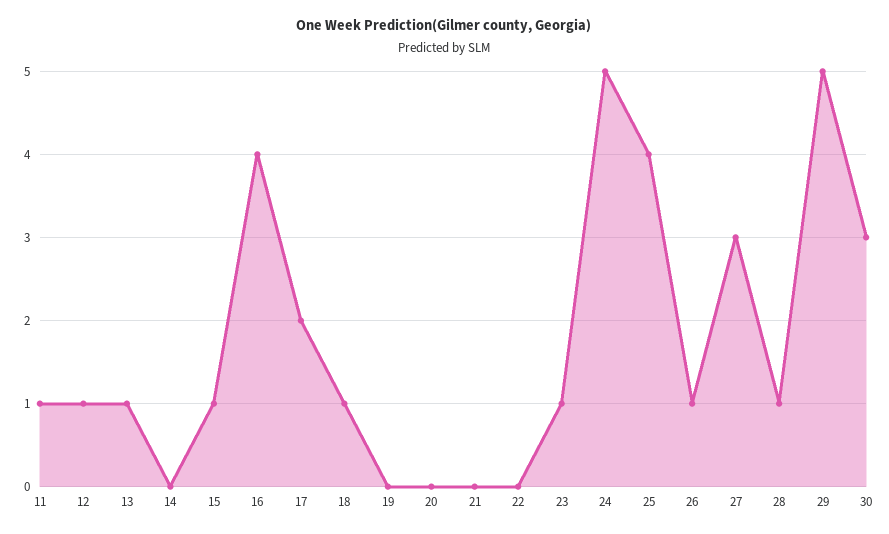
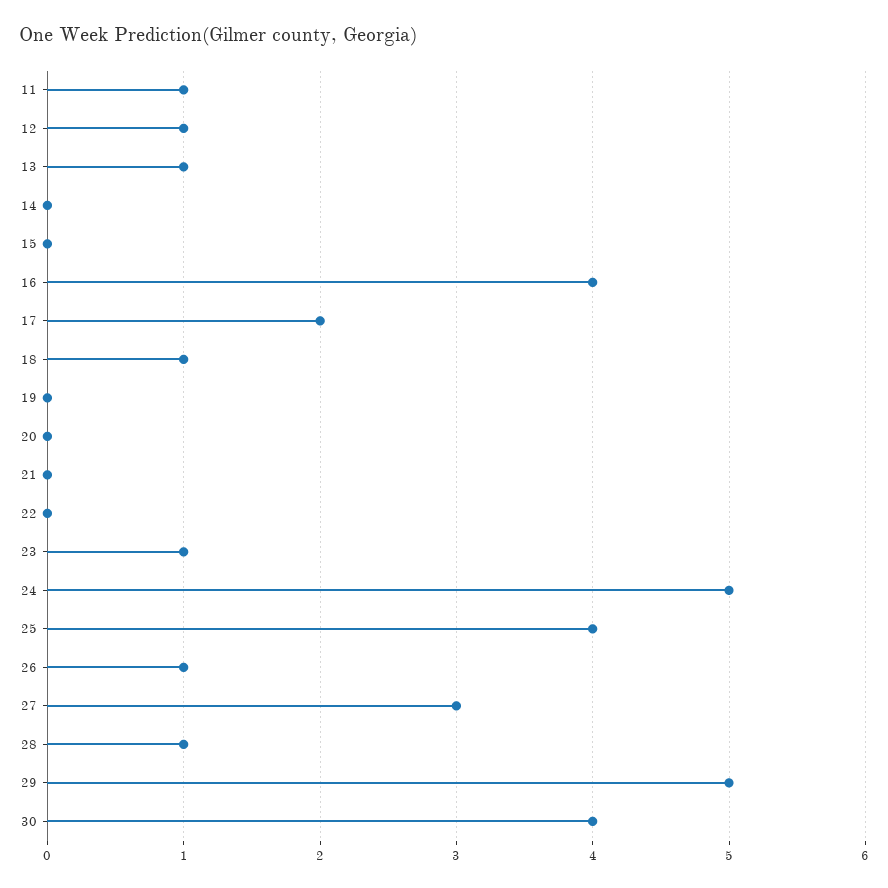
  {
    "11": 1,
    "12": 1,
    "13": 1,
    "14": 0,
-   "15": 1,
+   "15": 0,
    "16": 4,
    "17": 2,
    "18": 1,
    "19": 0,
    "20": 0,
    "21": 0,
    "22": 0,
    "23": 1,
    "24": 5,
    "25": 4,
    "26": 1,
    "27": 3,
    "28": 1,
    "29": 5,
-   "30": 3
+   "30": 4
  }

